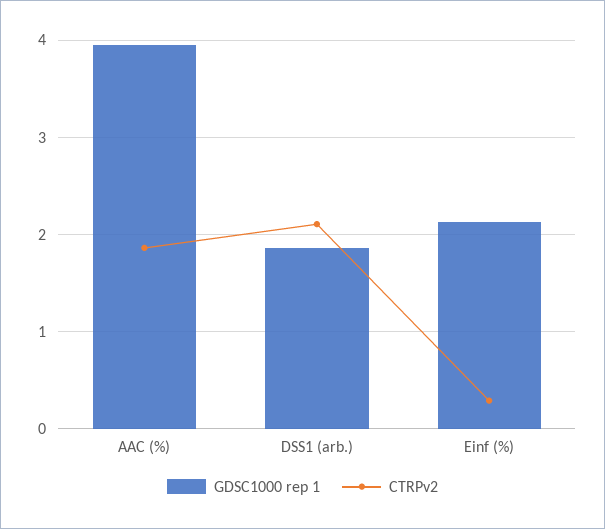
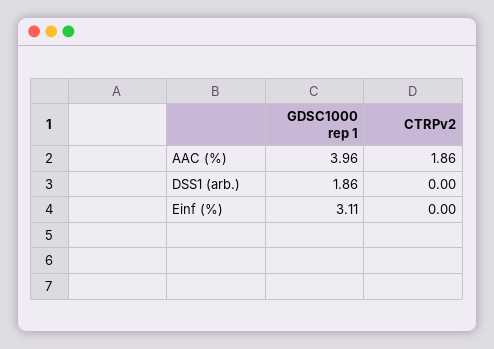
  {
    "GDSC1000 rep 1": {
      "AAC (%)": 3.96,
      "DSS1 (arb.)": 1.86,
-     "Einf (%)": 2.1
+     "Einf (%)": 3.11
    },
    "CTRPv2": {
      "AAC (%)": 1.86,
-     "DSS1 (arb.)": 2.1,
+     "DSS1 (arb.)": 0,
-     "Einf (%)": 0.3
+     "Einf (%)": 0
    }
  }

